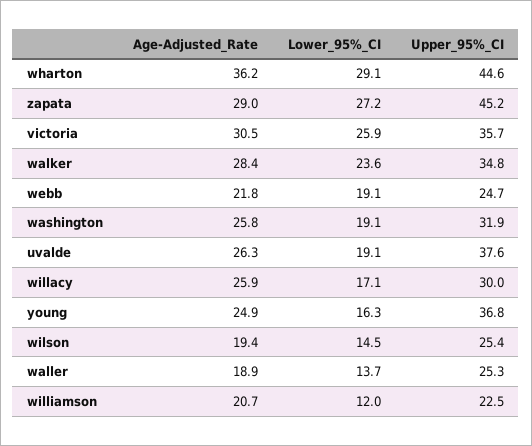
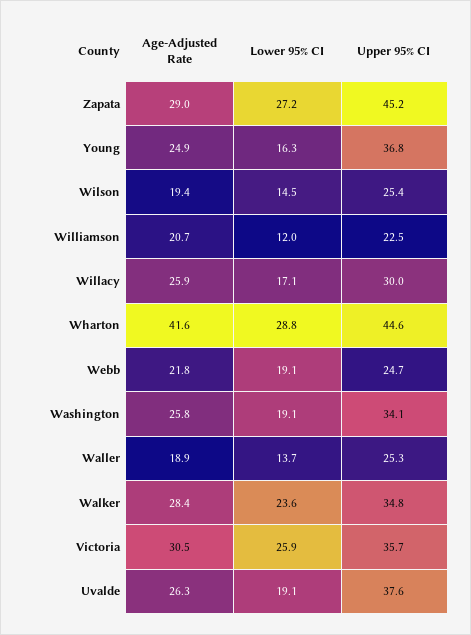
  {
    "Age-Adjusted_Rate": {
-     "wharton": 36.2,
+     "wharton": 41.6,
      "zapata": 29,
      "victoria": 30.5,
      "walker": 28.4,
      "webb": 21.8,
      "washington": 25.8,
      "uvalde": 26.3,
      "willacy": 25.9,
      "young": 24.9,
      "wilson": 19.4,
      "waller": 18.9,
      "williamson": 20.7
    },
    "Lower_95%_CI": {
-     "wharton": 29.1,
+     "wharton": 28.8,
      "zapata": 27.2,
      "victoria": 25.9,
      "walker": 23.6,
      "webb": 19.1,
      "washington": 19.1,
      "uvalde": 19.1,
      "willacy": 17.1,
      "young": 16.3,
      "wilson": 14.5,
      "waller": 13.7,
      "williamson": 12
    },
    "Upper_95%_CI": {
      "wharton": 44.6,
      "zapata": 45.2,
      "victoria": 35.7,
      "walker": 34.8,
      "webb": 24.7,
-     "washington": 31.9,
+     "washington": 34.1,
      "uvalde": 37.6,
      "willacy": 30,
      "young": 36.8,
      "wilson": 25.4,
      "waller": 25.3,
      "williamson": 22.5
    }
  }

